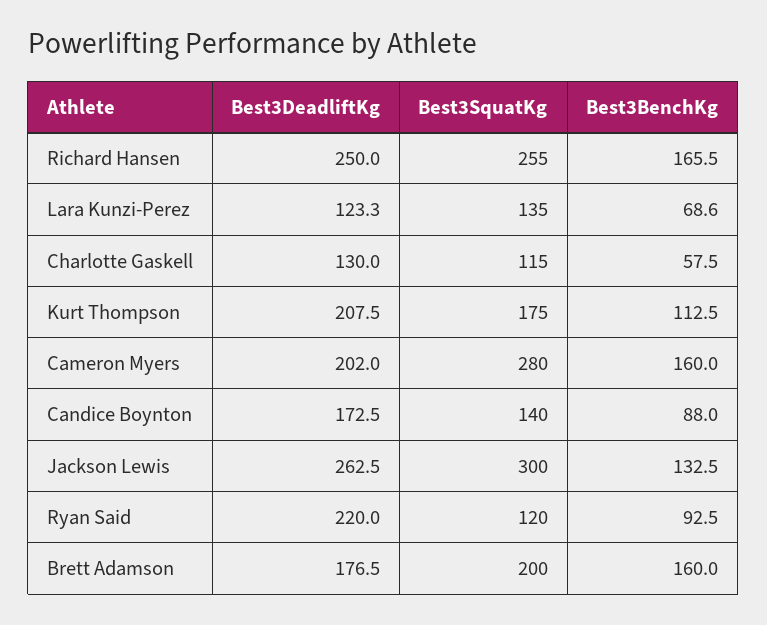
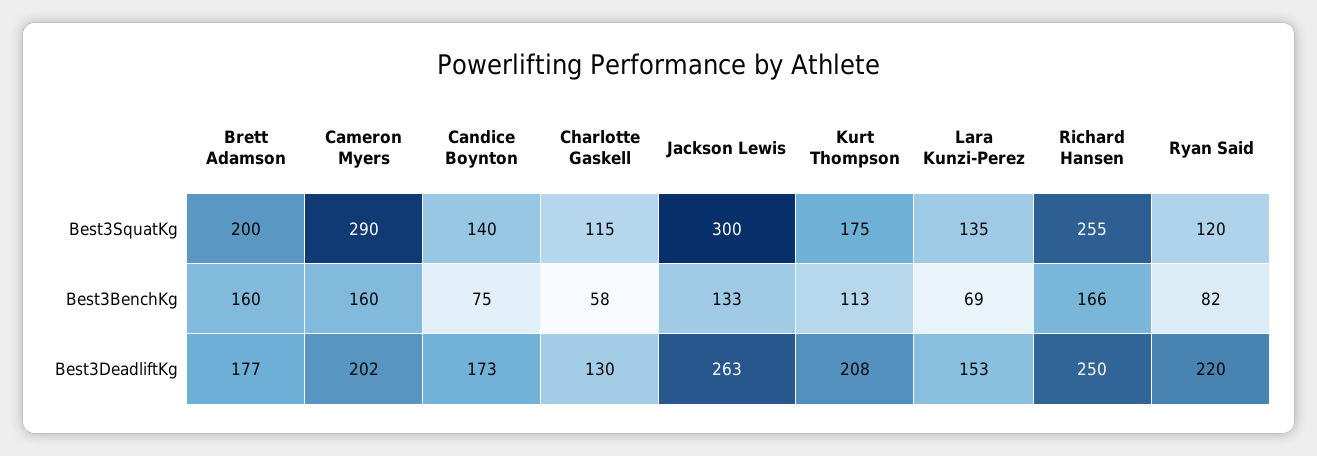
  {
    "Best3DeadliftKg": {
      "Richard Hansen": 250,
-     "Lara Kunzi-Perez": 123.3,
+     "Lara Kunzi-Perez": 153,
      "Charlotte Gaskell": 130,
      "Kurt Thompson": 207.5,
      "Cameron Myers": 202,
      "Candice Boynton": 172.5,
      "Jackson Lewis": 262.5,
      "Ryan Said": 220,
      "Brett Adamson": 176.5
    },
    "Best3SquatKg": {
      "Richard Hansen": 255,
      "Lara Kunzi-Perez": 135,
      "Charlotte Gaskell": 115,
      "Kurt Thompson": 175,
-     "Cameron Myers": 280,
+     "Cameron Myers": 290,
      "Candice Boynton": 140,
      "Jackson Lewis": 300,
      "Ryan Said": 120,
      "Brett Adamson": 200
    },
    "Best3BenchKg": {
      "Richard Hansen": 165.5,
      "Lara Kunzi-Perez": 68.6,
      "Charlotte Gaskell": 57.5,
      "Kurt Thompson": 112.5,
      "Cameron Myers": 160,
-     "Candice Boynton": 88,
+     "Candice Boynton": 75,
      "Jackson Lewis": 132.5,
-     "Ryan Said": 92.5,
+     "Ryan Said": 82,
      "Brett Adamson": 160
    }
  }

